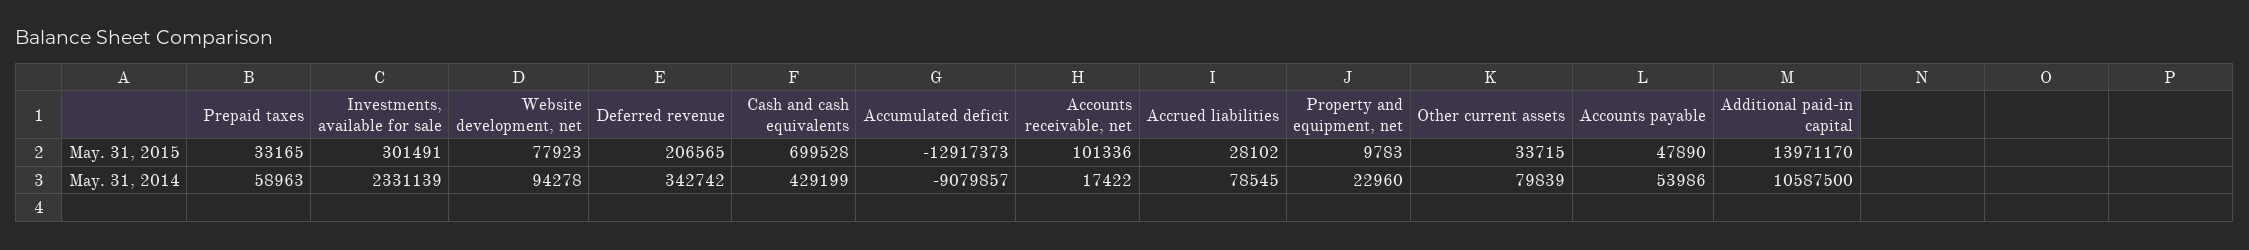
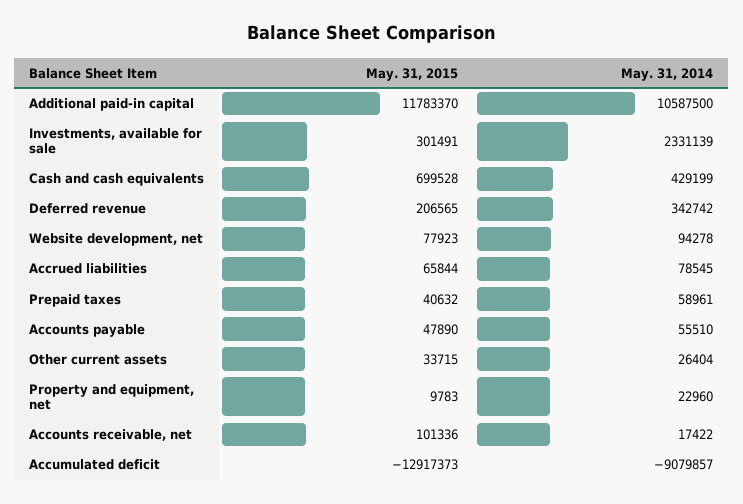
  {
    "Prepaid taxes": {
-     "May. 31, 2015": 33165,
+     "May. 31, 2015": 40632,
-     "May. 31, 2014": 58963
+     "May. 31, 2014": 58961
    },
    "Investments, available for sale": {
      "May. 31, 2015": 301491,
      "May. 31, 2014": 2331139
    },
    "Website development, net": {
      "May. 31, 2015": 77923,
      "May. 31, 2014": 94278
    },
    "Deferred revenue": {
      "May. 31, 2015": 206565,
      "May. 31, 2014": 342742
    },
    "Cash and cash equivalents": {
      "May. 31, 2015": 699528,
      "May. 31, 2014": 429199
    },
    "Accumulated deficit": {
      "May. 31, 2015": -12917373,
      "May. 31, 2014": -9079857
    },
    "Accounts receivable, net": {
      "May. 31, 2015": 101336,
      "May. 31, 2014": 17422
    },
    "Accrued liabilities": {
-     "May. 31, 2015": 28102,
+     "May. 31, 2015": 65844,
      "May. 31, 2014": 78545
    },
    "Property and equipment, net": {
      "May. 31, 2015": 9783,
      "May. 31, 2014": 22960
    },
    "Other current assets": {
      "May. 31, 2015": 33715,
-     "May. 31, 2014": 79839
+     "May. 31, 2014": 26404
    },
    "Accounts payable": {
      "May. 31, 2015": 47890,
-     "May. 31, 2014": 53986
+     "May. 31, 2014": 55510
    },
    "Additional paid-in capital": {
-     "May. 31, 2015": 13971170,
+     "May. 31, 2015": 11783370,
      "May. 31, 2014": 10587500
    }
  }

